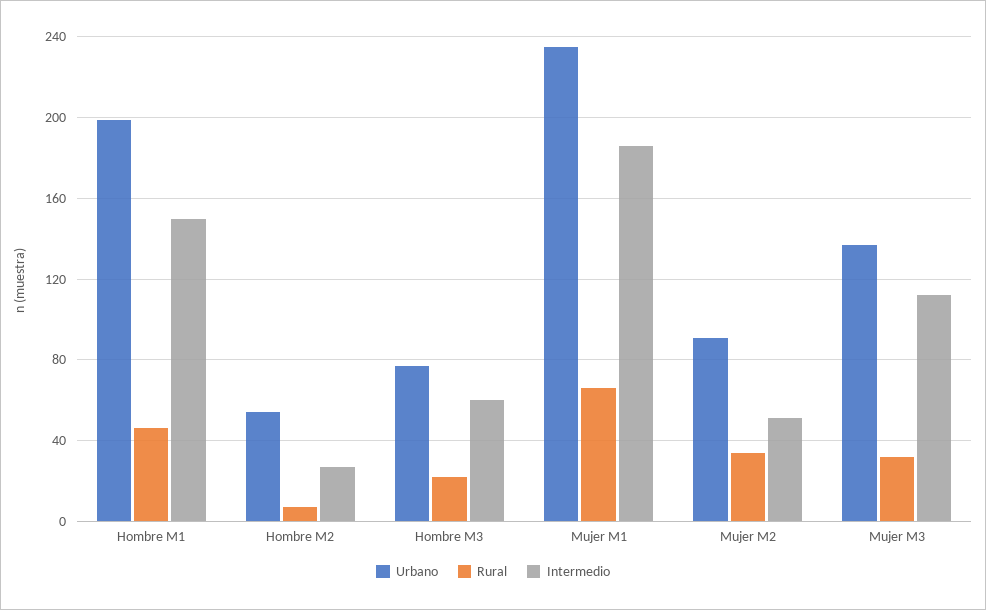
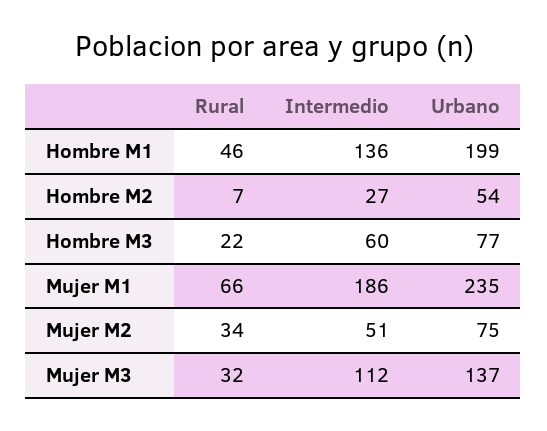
  {
    "Urbano": {
      "Hombre M1": 199,
      "Hombre M2": 54,
      "Hombre M3": 77,
      "Mujer M1": 235,
-     "Mujer M2": 90,
+     "Mujer M2": 75,
      "Mujer M3": 137
    },
    "Rural": {
      "Hombre M1": 46,
      "Hombre M2": 7,
      "Hombre M3": 22,
      "Mujer M1": 66,
      "Mujer M2": 34,
      "Mujer M3": 32
    },
    "Intermedio": {
-     "Hombre M1": 150,
+     "Hombre M1": 136,
      "Hombre M2": 27,
      "Hombre M3": 60,
      "Mujer M1": 186,
      "Mujer M2": 51,
      "Mujer M3": 112
    }
  }

